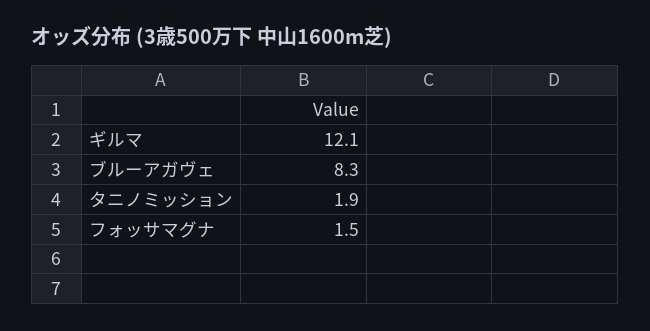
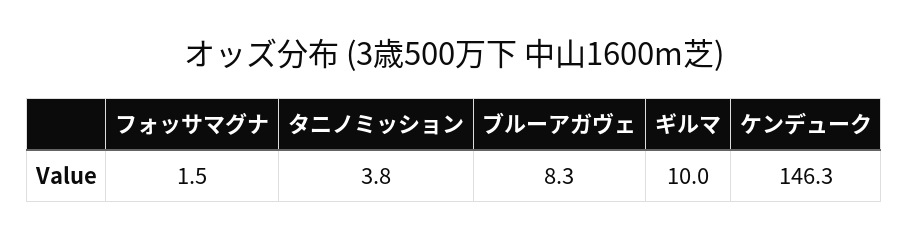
  {
-   "ギルマ": 12.1,
+   "ギルマ": 10,
    "ブルーアガヴェ": 8.3,
-   "タニノミッション": 1.9,
+   "タニノミッション": 3.8,
-   "フォッサマグナ": 1.5
+   "フォッサマグナ": 1.5,
+   "ケンデューク": 146.3
  }

